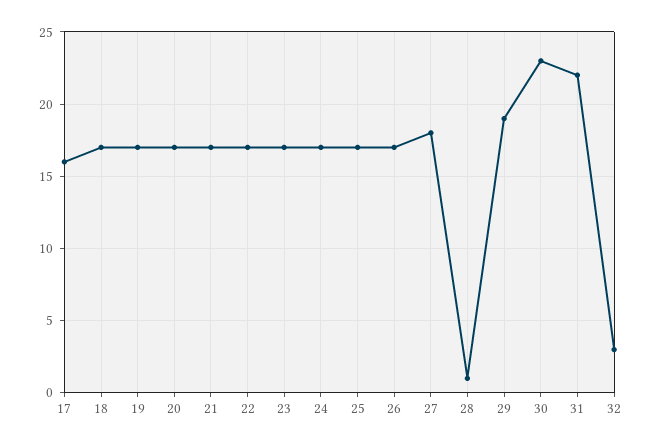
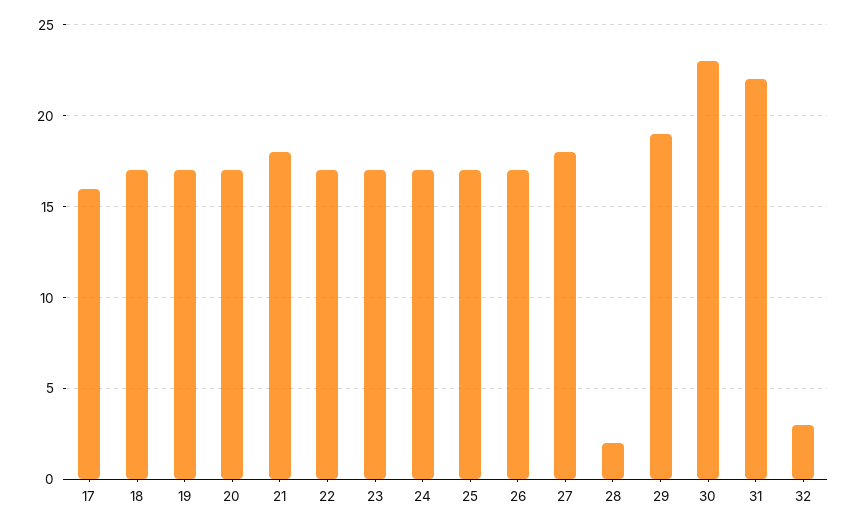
  {
    "17": 16,
    "18": 17,
    "19": 17,
    "20": 17,
-   "21": 17,
+   "21": 18,
    "22": 17,
    "23": 17,
    "24": 17,
    "25": 17,
    "26": 17,
    "27": 18,
-   "28": 1,
+   "28": 2,
    "29": 19,
    "30": 23,
    "31": 22,
    "32": 3
  }

